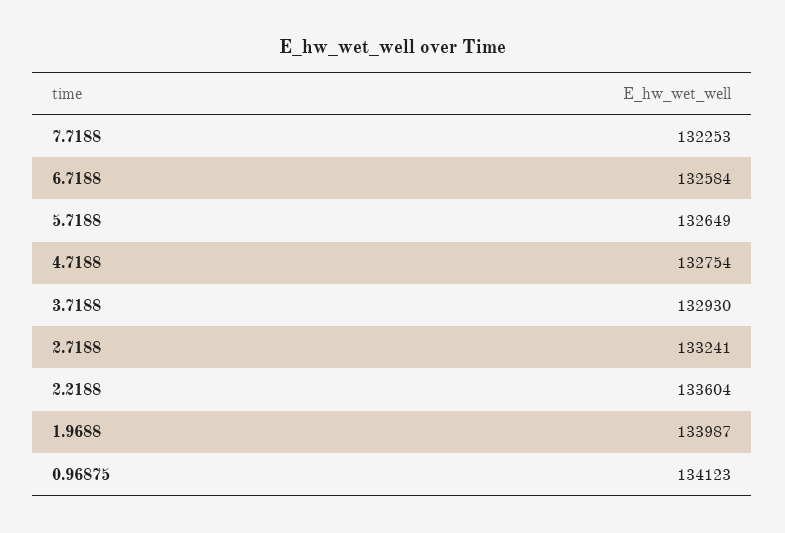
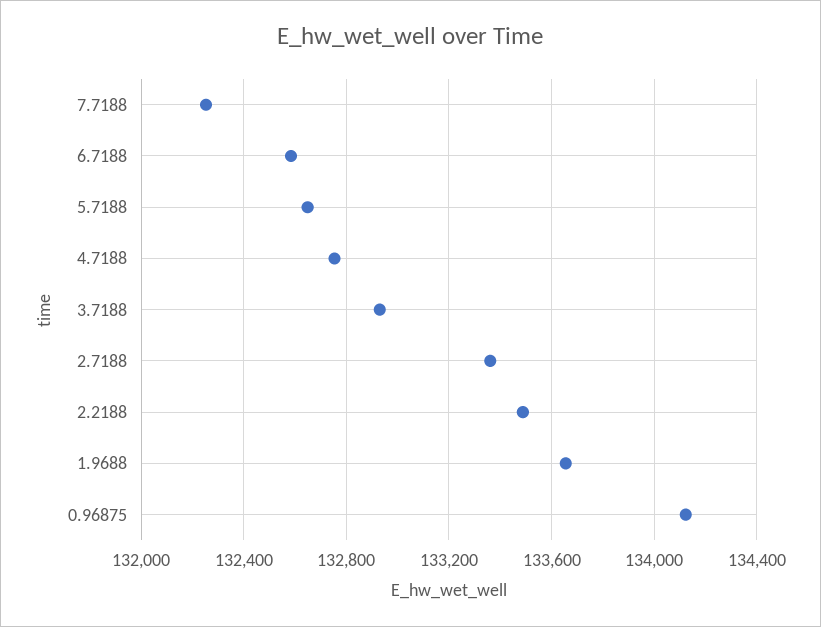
  {
    "7.7188": 132253,
    "6.7188": 132584,
    "5.7188": 132649,
    "4.7188": 132754,
    "3.7188": 132930,
-   "2.7188": 133241,
+   "2.7188": 133350,
-   "2.2188": 133604,
+   "2.2188": 133500,
-   "1.9688": 133987,
+   "1.9688": 133650,
    "0.96875": 134123
  }

